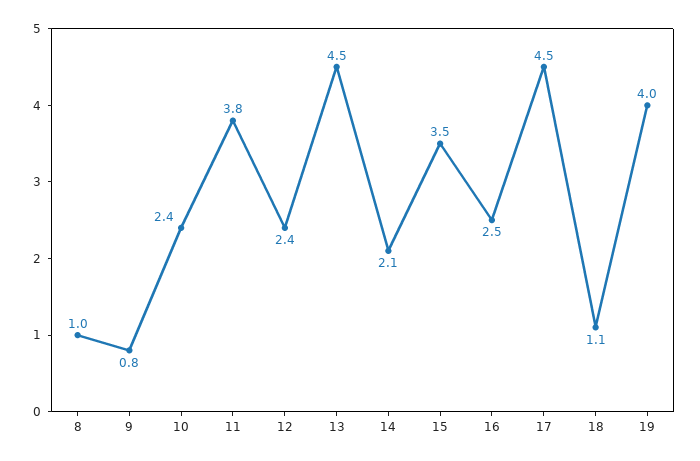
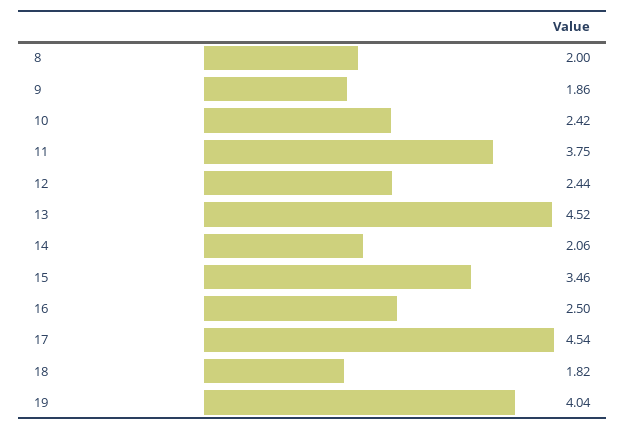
  {
-   "8": 1,
+   "8": 2,
-   "9": 0.8,
+   "9": 1.86,
    "10": 2.42,
    "11": 3.75,
    "12": 2.44,
    "13": 4.52,
    "14": 2.06,
    "15": 3.46,
    "16": 2.5,
    "17": 4.54,
-   "18": 1.1,
+   "18": 1.82,
    "19": 4.04
  }

